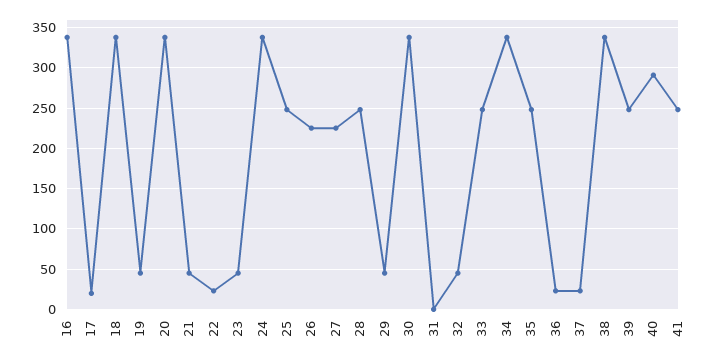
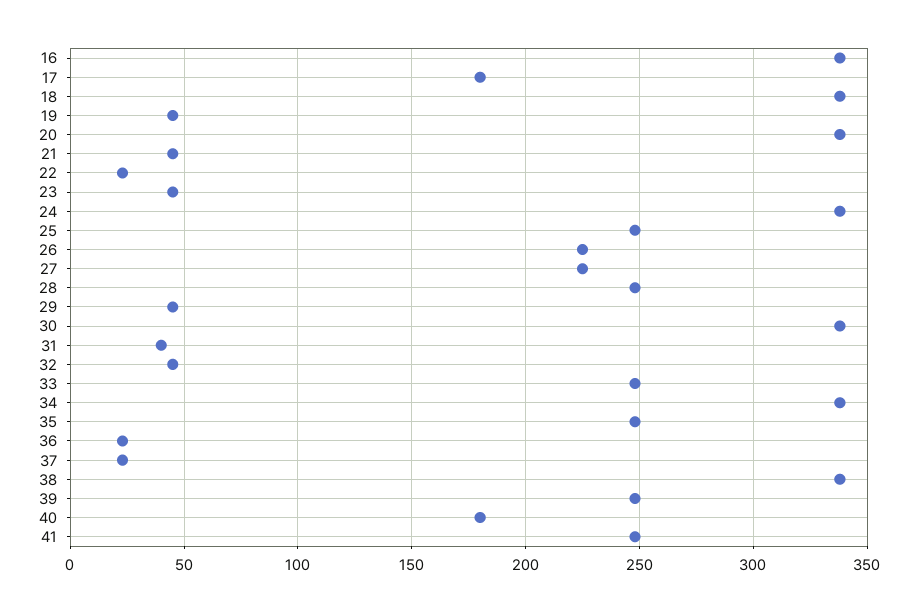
  {
    "16": 340,
-   "17": 20,
+   "17": 180,
    "18": 340,
    "19": 45,
    "20": 340,
    "21": 45,
    "22": 25,
    "23": 45,
    "24": 340,
    "25": 250,
    "26": 225,
    "27": 225,
    "28": 250,
    "29": 45,
    "30": 340,
-   "31": 0,
+   "31": 40,
    "32": 45,
    "33": 250,
    "34": 340,
    "35": 250,
    "36": 25,
    "37": 25,
    "38": 340,
    "39": 250,
-   "40": 290,
+   "40": 180,
    "41": 250
  }

